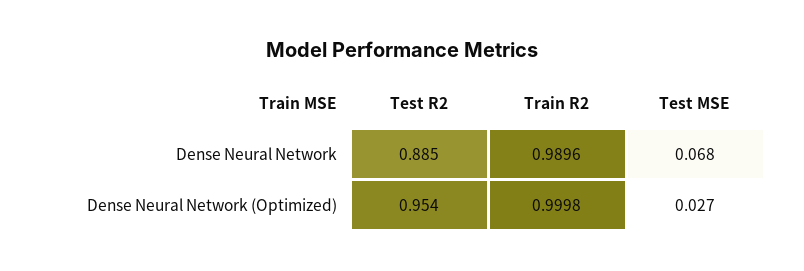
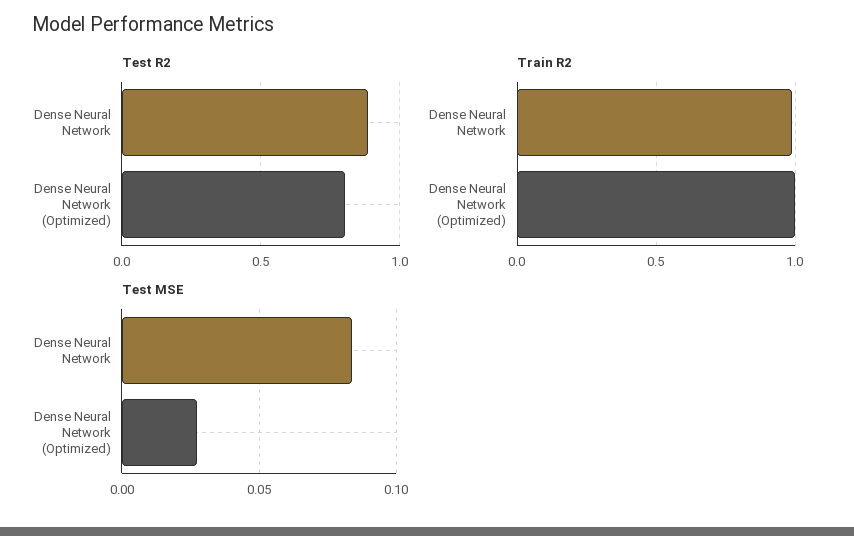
  {
    "Test R2": {
      "Dense Neural Network": 0.885,
-     "Dense Neural Network (Optimized)": 0.954
+     "Dense Neural Network (Optimized)": 0.8
    },
    "Train R2": {
      "Dense Neural Network": 0.9896,
      "Dense Neural Network (Optimized)": 0.9998
    },
    "Test MSE": {
-     "Dense Neural Network": 0.068,
+     "Dense Neural Network": 0.085,
      "Dense Neural Network (Optimized)": 0.027
    }
  }

